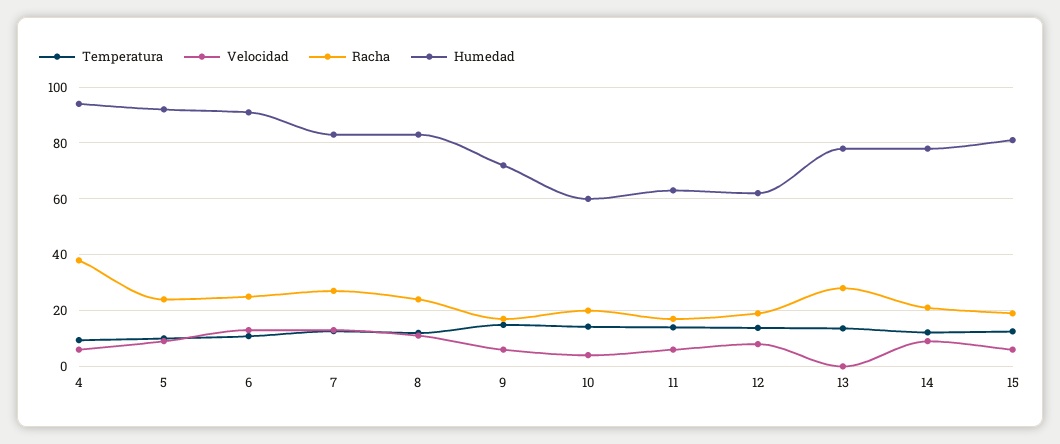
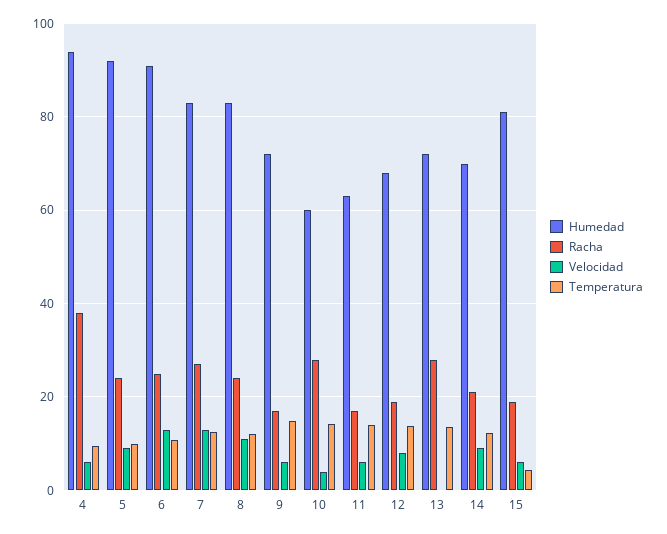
  {
    "Temperatura": {
      "4": 10,
      "5": 10,
      "6": 10,
      "7": 12,
      "8": 12,
      "9": 14,
      "10": 14,
      "11": 14,
      "12": 14,
      "13": 14,
      "14": 12,
-     "15": 12.5
+     "15": 4
    },
    "Velocidad": {
      "4": 6,
      "5": 10,
      "6": 14,
      "7": 14,
      "8": 12,
      "9": 6,
      "10": 4,
      "11": 6,
      "12": 8,
      "13": 0,
      "14": 10,
      "15": 6
    },
    "Racha": {
      "4": 38,
      "5": 24,
      "6": 26,
      "7": 28,
      "8": 24,
      "9": 18,
-     "10": 20,
+     "10": 28,
      "11": 18,
      "12": 20,
      "13": 28,
      "14": 22,
      "15": 20
    },
    "Humedad": {
      "4": 94,
      "5": 92,
      "6": 92,
      "7": 84,
      "8": 84,
      "9": 72,
      "10": 60,
      "11": 64,
-     "12": 62.5,
+     "12": 68,
-     "13": 77.5,
+     "13": 72,
-     "14": 77.5,
+     "14": 70,
      "15": 82
    }
  }

